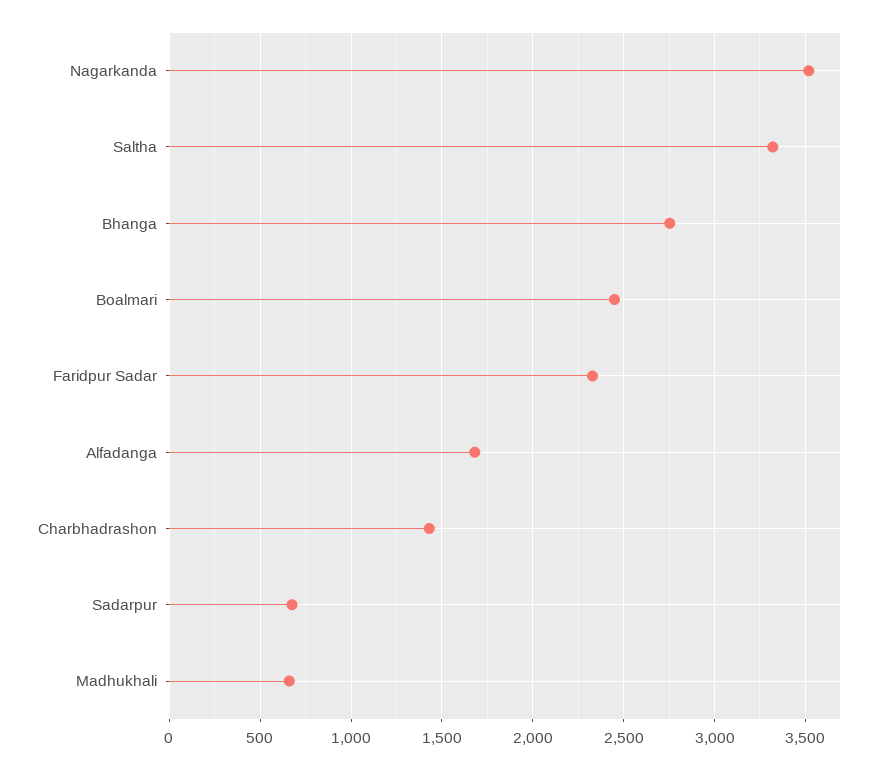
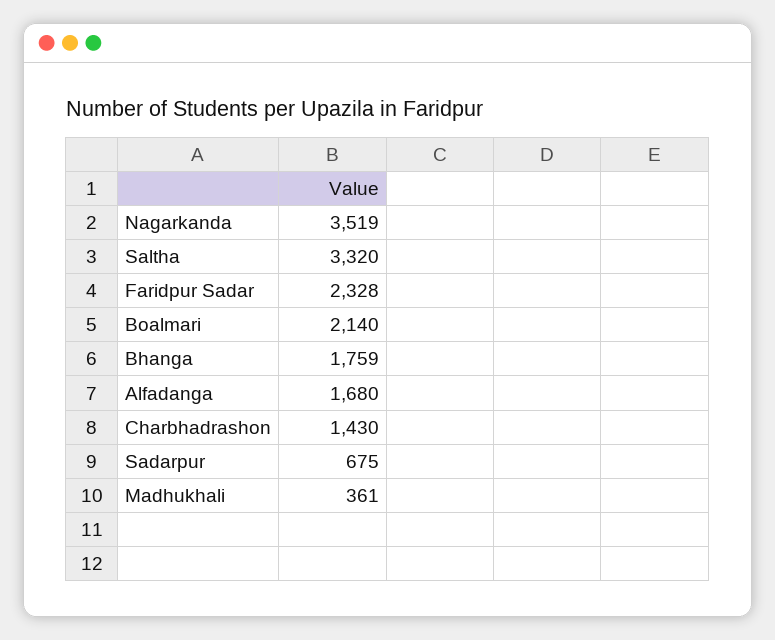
  {
    "Nagarkanda": 3519,
    "Saltha": 3320,
-   "Bhanga": 2750,
+   "Bhanga": 1759,
-   "Boalmari": 2450,
+   "Boalmari": 2140,
    "Faridpur Sadar": 2328,
    "Alfadanga": 1680,
    "Charbhadrashon": 1430,
    "Sadarpur": 675,
-   "Madhukhali": 650
+   "Madhukhali": 361
  }

